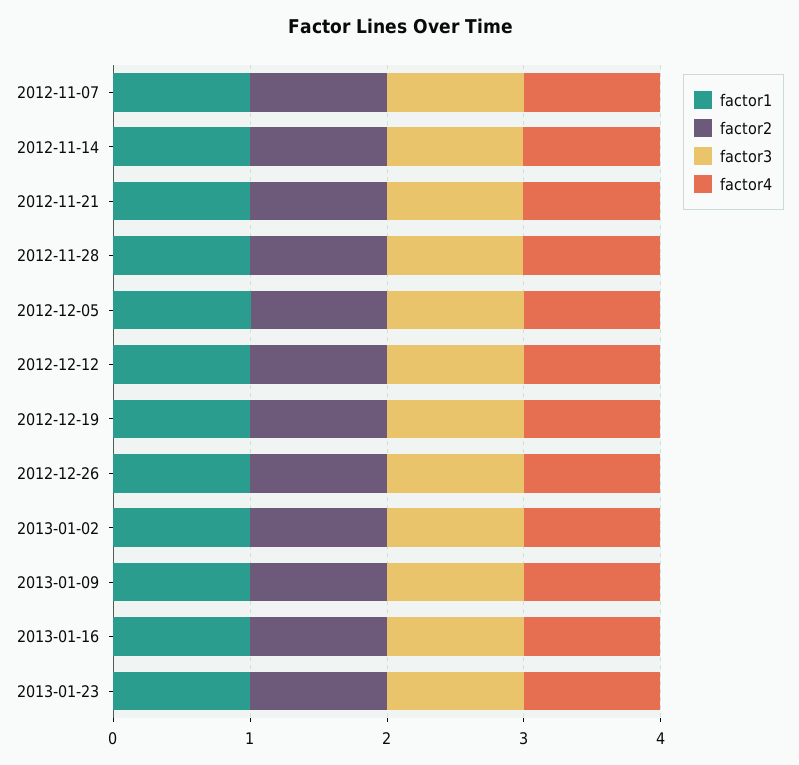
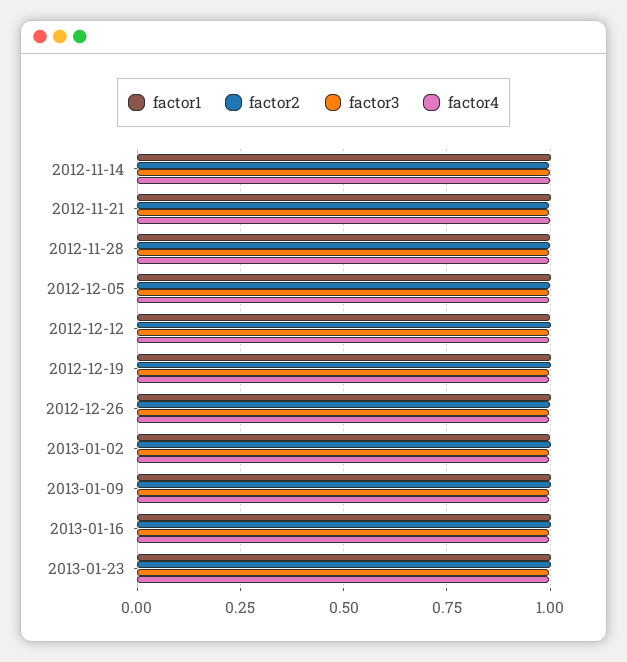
  {
    "factor1": {
-     "2012-11-07": 1,
      "2012-11-14": 1,
      "2012-11-21": 1,
      "2012-11-28": 1,
      "2012-12-05": 1,
      "2012-12-12": 1,
      "2012-12-19": 1,
      "2012-12-26": 1,
      "2013-01-02": 1,
      "2013-01-09": 1,
      "2013-01-16": 1,
      "2013-01-23": 1
    },
    "factor2": {
-     "2012-11-07": 1,
      "2012-11-14": 1,
      "2012-11-21": 1,
      "2012-11-28": 1,
      "2012-12-05": 1,
      "2012-12-12": 1,
      "2012-12-19": 1,
      "2012-12-26": 1,
      "2013-01-02": 1,
      "2013-01-09": 1,
      "2013-01-16": 1,
      "2013-01-23": 1
    },
    "factor3": {
-     "2012-11-07": 1,
      "2012-11-14": 1,
      "2012-11-21": 1,
      "2012-11-28": 1,
      "2012-12-05": 1,
      "2012-12-12": 1,
      "2012-12-19": 1,
      "2012-12-26": 1,
      "2013-01-02": 1,
      "2013-01-09": 1,
      "2013-01-16": 1,
      "2013-01-23": 1
    },
    "factor4": {
-     "2012-11-07": 1,
      "2012-11-14": 1,
      "2012-11-21": 1,
      "2012-11-28": 1,
      "2012-12-05": 1,
      "2012-12-12": 1,
      "2012-12-19": 1,
      "2012-12-26": 1,
      "2013-01-02": 1,
      "2013-01-09": 1,
      "2013-01-16": 1,
      "2013-01-23": 1
    }
  }

